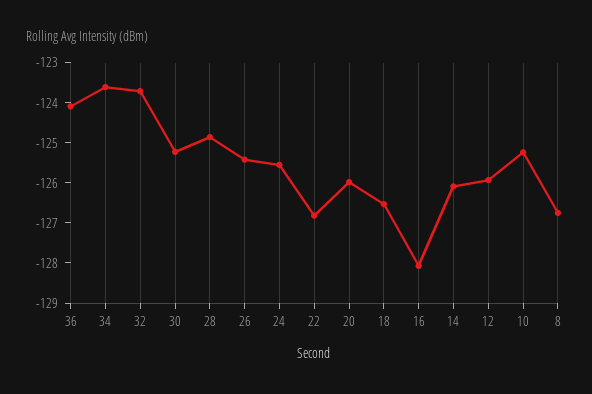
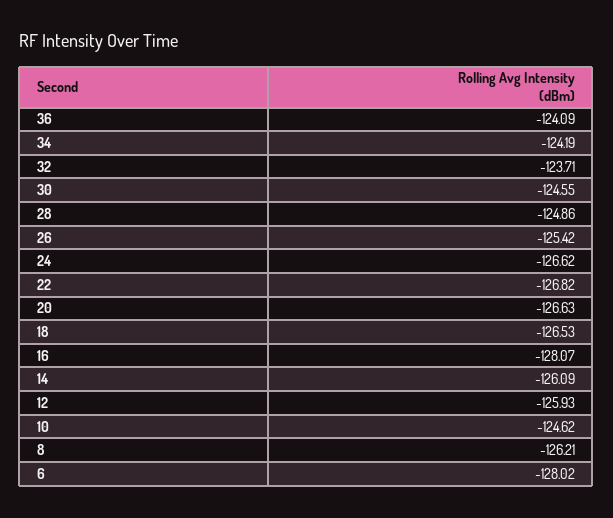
  {
    "36": -124.09,
-   "34": -123.6,
+   "34": -124.19,
    "32": -123.71,
-   "30": -125.2,
+   "30": -124.55,
    "28": -124.86,
    "26": -125.42,
-   "24": -125.6,
+   "24": -126.62,
    "22": -126.82,
-   "20": -126,
+   "20": -126.63,
    "18": -126.53,
    "16": -128.07,
    "14": -126.09,
    "12": -125.93,
-   "10": -125.2,
+   "10": -124.62,
-   "8": -126.8
+   "8": -126.21,
+   "6": -128.02
  }

